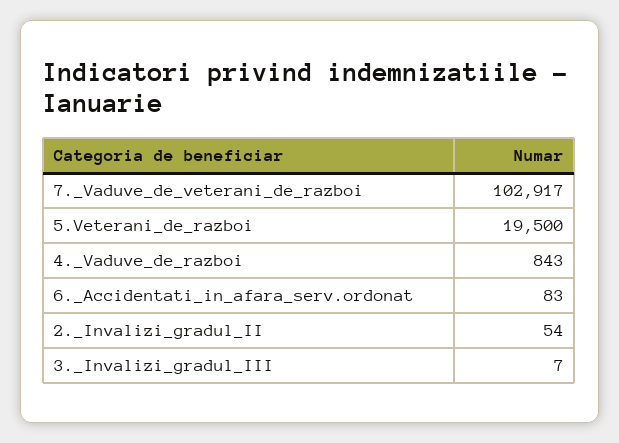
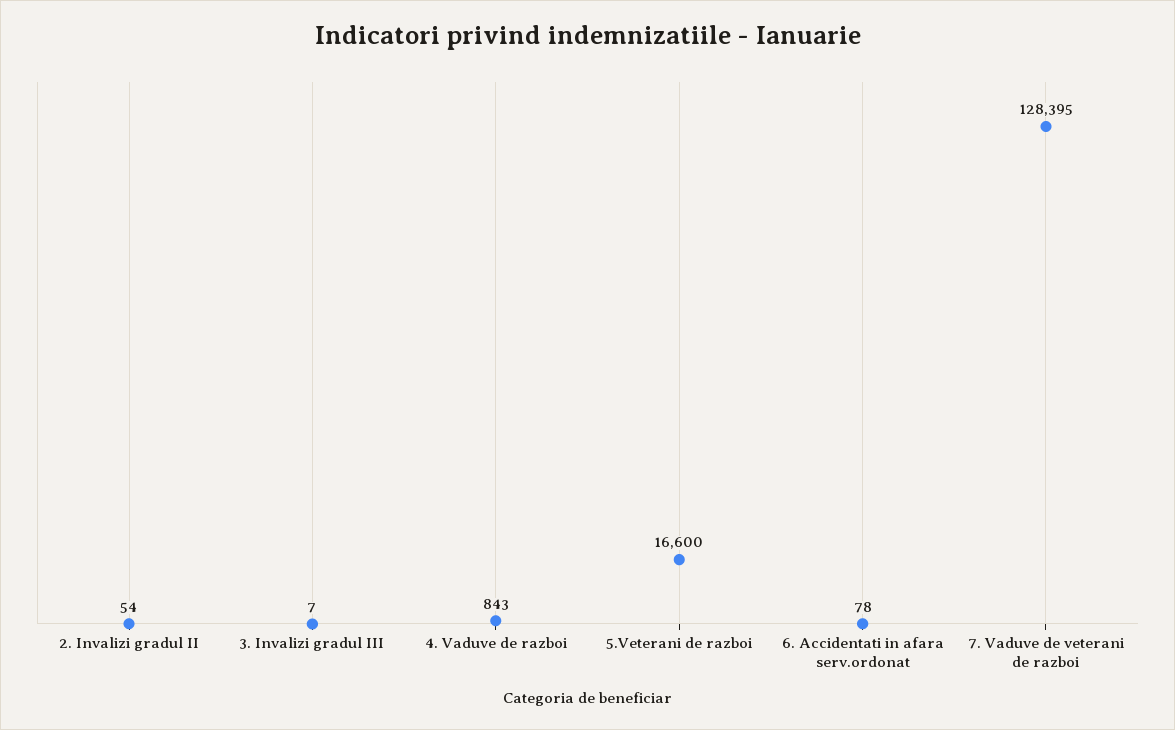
  {
-   "7._Vaduve_de_veterani_de_razboi": 102917,
+   "7._Vaduve_de_veterani_de_razboi": 128395,
-   "5.Veterani_de_razboi": 19500,
+   "5.Veterani_de_razboi": 16600,
    "4._Vaduve_de_razboi": 843,
-   "6._Accidentati_in_afara_serv.ordonat": 83,
+   "6._Accidentati_in_afara_serv.ordonat": 78,
    "2._Invalizi_gradul_II": 54,
    "3._Invalizi_gradul_III": 7
  }

